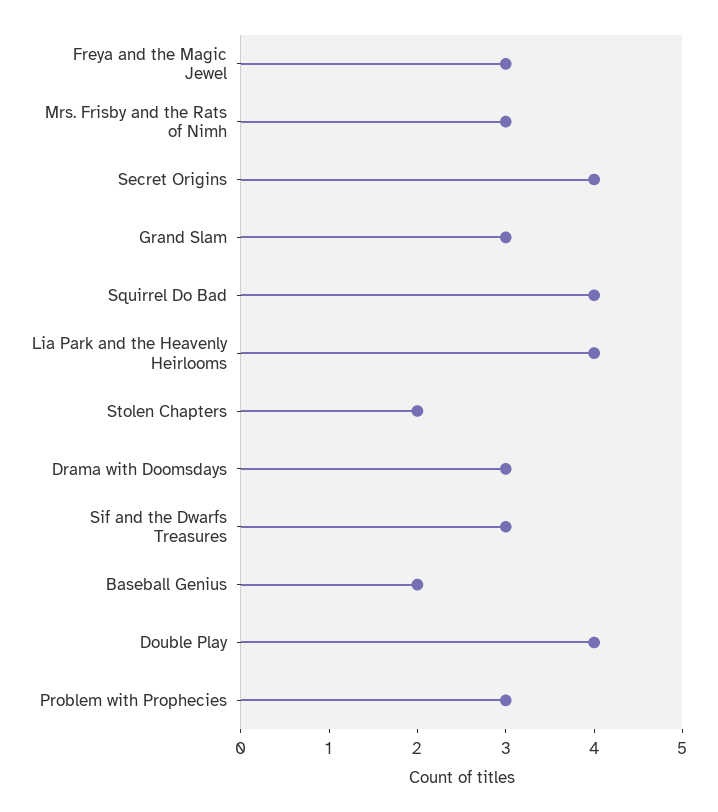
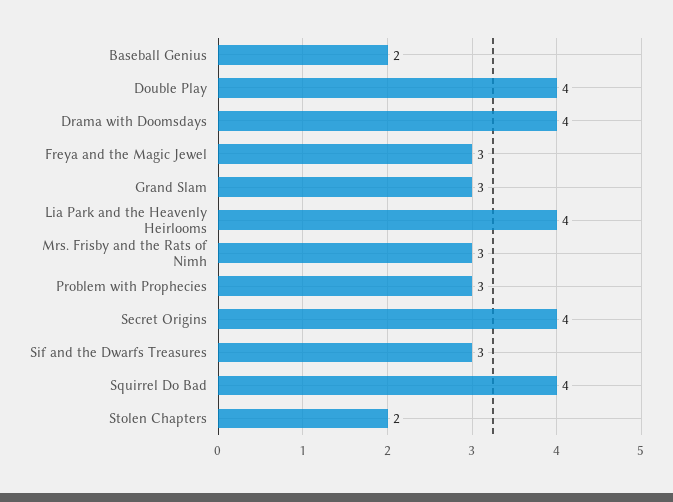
  {
    "Freya and the Magic Jewel": 3,
    "Mrs. Frisby and the Rats of Nimh": 3,
    "Secret Origins": 4,
    "Grand Slam": 3,
    "Squirrel Do Bad": 4,
    "Lia Park and the Heavenly Heirlooms": 4,
    "Stolen Chapters": 2,
-   "Drama with Doomsdays": 3,
+   "Drama with Doomsdays": 4,
    "Sif and the Dwarfs Treasures": 3,
    "Baseball Genius": 2,
    "Double Play": 4,
    "Problem with Prophecies": 3
  }

